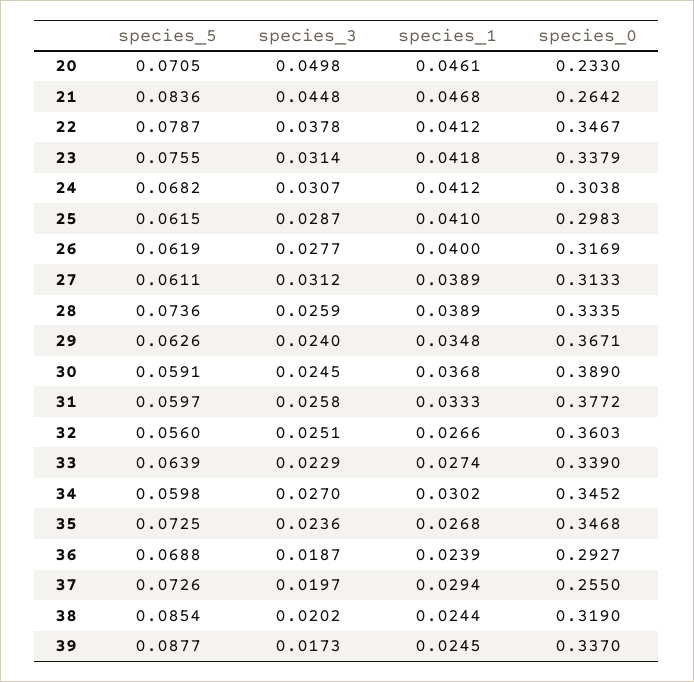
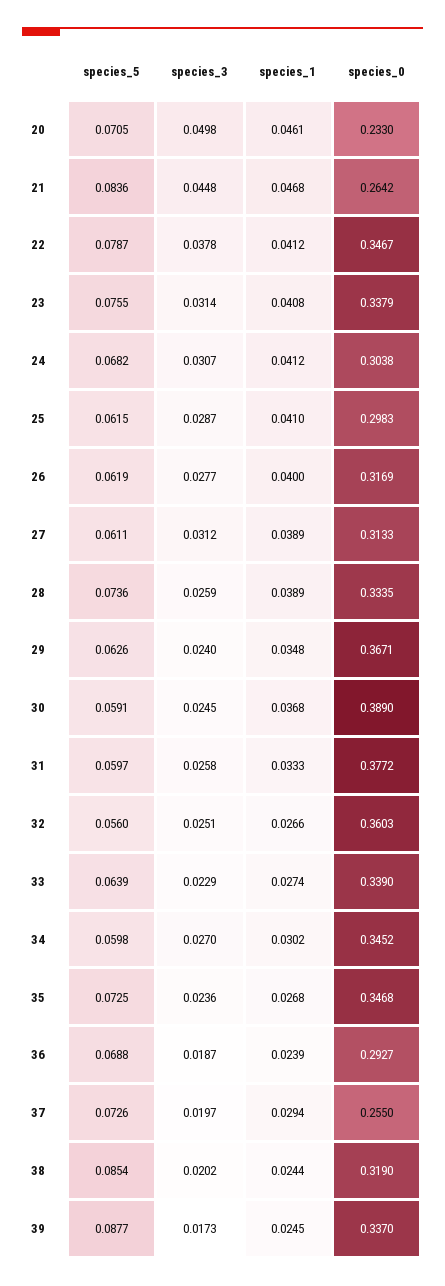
  {
    "species_5": {
      "20": 0.0705,
      "21": 0.0836,
      "22": 0.0787,
      "23": 0.0755,
      "24": 0.0682,
      "25": 0.0615,
      "26": 0.0619,
      "27": 0.0611,
      "28": 0.0736,
      "29": 0.0626,
      "30": 0.0591,
      "31": 0.0597,
      "32": 0.056,
      "33": 0.0639,
      "34": 0.0598,
      "35": 0.0725,
      "36": 0.0688,
      "37": 0.0726,
      "38": 0.0854,
      "39": 0.0877
    },
    "species_3": {
      "20": 0.0498,
      "21": 0.0448,
      "22": 0.0378,
      "23": 0.0314,
      "24": 0.0307,
      "25": 0.0287,
      "26": 0.0277,
      "27": 0.0312,
      "28": 0.0259,
      "29": 0.024,
      "30": 0.0245,
      "31": 0.0258,
      "32": 0.0251,
      "33": 0.0229,
      "34": 0.027,
      "35": 0.0236,
      "36": 0.0187,
      "37": 0.0197,
      "38": 0.0202,
      "39": 0.0173
    },
    "species_1": {
      "20": 0.0461,
      "21": 0.0468,
      "22": 0.0412,
-     "23": 0.0418,
+     "23": 0.0408,
      "24": 0.0412,
      "25": 0.041,
      "26": 0.04,
      "27": 0.0389,
      "28": 0.0389,
      "29": 0.0348,
      "30": 0.0368,
      "31": 0.0333,
      "32": 0.0266,
      "33": 0.0274,
      "34": 0.0302,
      "35": 0.0268,
      "36": 0.0239,
      "37": 0.0294,
      "38": 0.0244,
      "39": 0.0245
    },
    "species_0": {
      "20": 0.233,
      "21": 0.2642,
      "22": 0.3467,
      "23": 0.3379,
      "24": 0.3038,
      "25": 0.2983,
      "26": 0.3169,
      "27": 0.3133,
      "28": 0.3335,
      "29": 0.3671,
      "30": 0.389,
      "31": 0.3772,
      "32": 0.3603,
      "33": 0.339,
      "34": 0.3452,
      "35": 0.3468,
      "36": 0.2927,
      "37": 0.255,
      "38": 0.319,
      "39": 0.337
    }
  }

